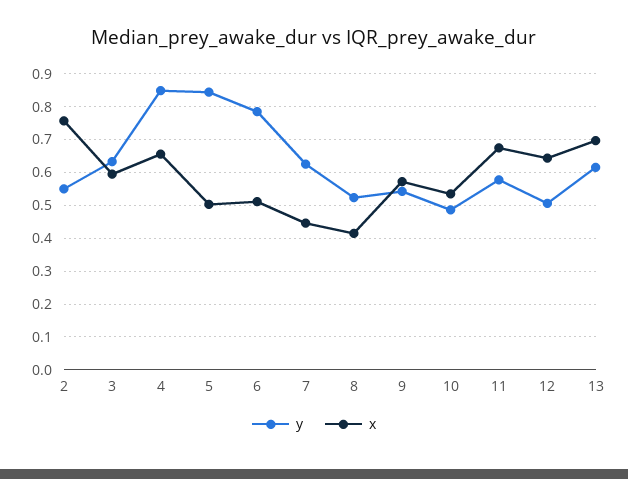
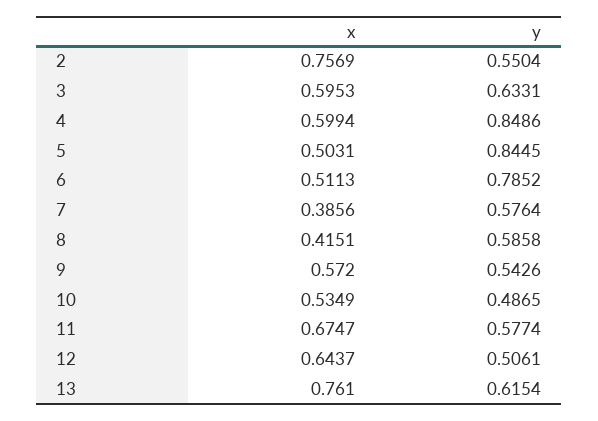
  {
    "y": {
      "2": 0.5504,
      "3": 0.6331,
      "4": 0.8486,
      "5": 0.8445,
      "6": 0.7852,
-     "7": 0.62,
+     "7": 0.5764,
-     "8": 0.52,
+     "8": 0.5858,
      "9": 0.5426,
      "10": 0.4865,
      "11": 0.5774,
      "12": 0.5061,
      "13": 0.6154
    },
    "x": {
      "2": 0.7569,
      "3": 0.5953,
-     "4": 0.66,
+     "4": 0.5994,
      "5": 0.5031,
      "6": 0.5113,
-     "7": 0.44,
+     "7": 0.3856,
      "8": 0.4151,
      "9": 0.572,
      "10": 0.5349,
      "11": 0.6747,
      "12": 0.6437,
-     "13": 0.7
+     "13": 0.761
    }
  }

